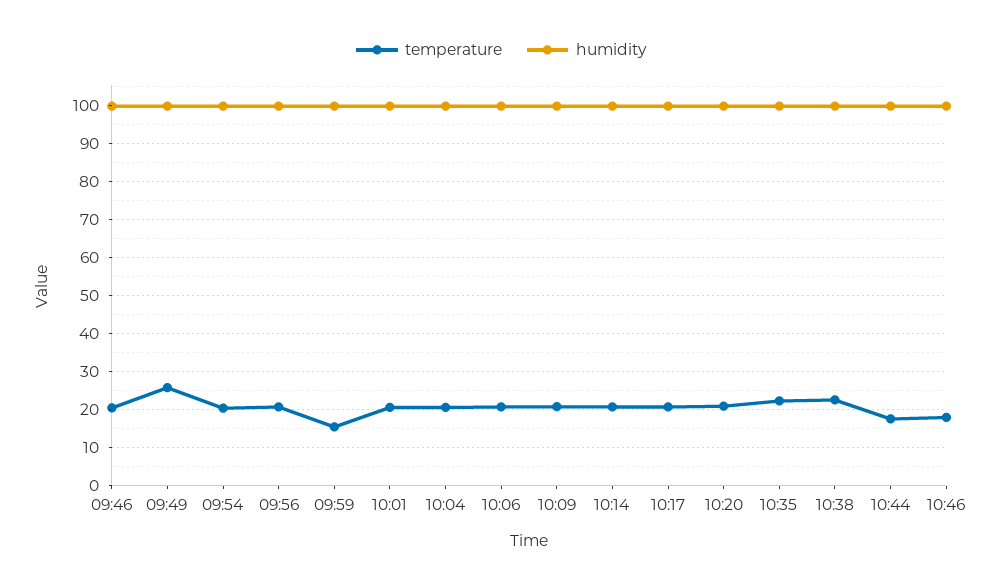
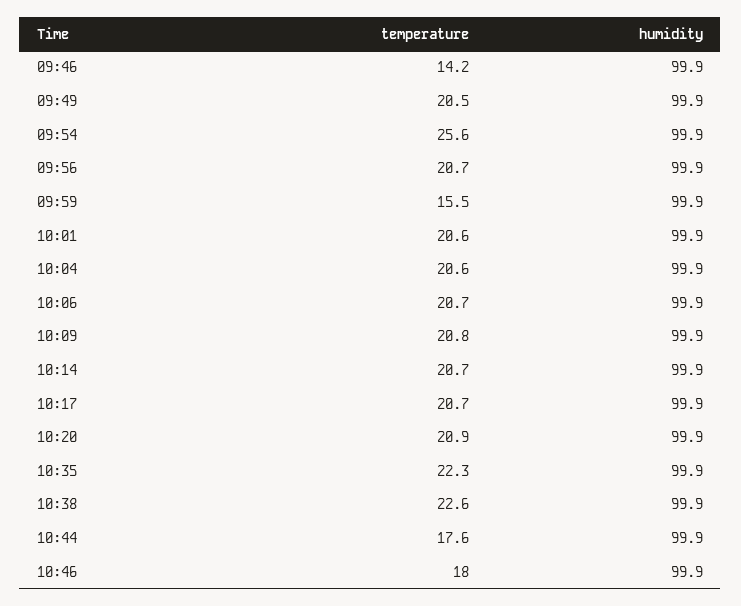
  {
    "temperature": {
-     "09:46": 20,
+     "09:46": 14.2,
-     "09:49": 26,
+     "09:49": 20.5,
-     "09:54": 20,
+     "09:54": 25.6,
      "09:56": 20.7,
      "09:59": 15.5,
      "10:01": 20.6,
      "10:04": 20.6,
      "10:06": 20.7,
      "10:09": 20.8,
      "10:14": 20.7,
      "10:17": 20.7,
      "10:20": 20.9,
      "10:35": 22.3,
      "10:38": 22.6,
      "10:44": 17.6,
      "10:46": 18
    },
    "humidity": {
      "09:46": 99.9,
      "09:49": 99.9,
      "09:54": 99.9,
      "09:56": 99.9,
      "09:59": 99.9,
      "10:01": 99.9,
      "10:04": 99.9,
      "10:06": 99.9,
      "10:09": 99.9,
      "10:14": 99.9,
      "10:17": 99.9,
      "10:20": 99.9,
      "10:35": 99.9,
      "10:38": 99.9,
      "10:44": 99.9,
      "10:46": 99.9
    }
  }

